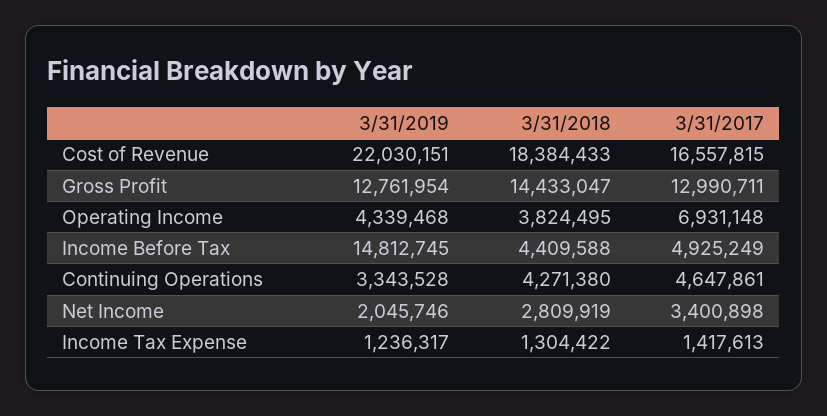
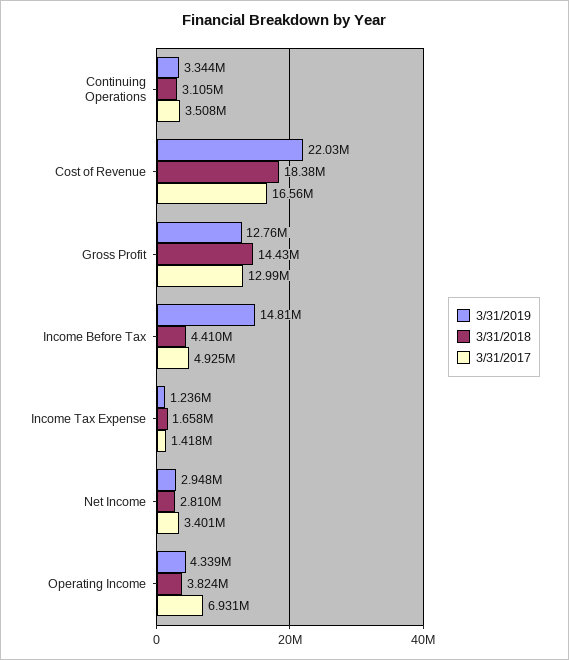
  {
    "3/31/2019": {
      "Cost of Revenue": 22030151,
      "Gross Profit": 12761954,
      "Operating Income": 4339468,
      "Income Before Tax": 14812745,
      "Continuing Operations": 3343528,
-     "Net Income": 2045746,
+     "Net Income": 2948000,
      "Income Tax Expense": 1236317
    },
    "3/31/2018": {
      "Cost of Revenue": 18384433,
      "Gross Profit": 14433047,
      "Operating Income": 3824495,
      "Income Before Tax": 4409588,
-     "Continuing Operations": 4271380,
+     "Continuing Operations": 3105000,
      "Net Income": 2809919,
-     "Income Tax Expense": 1304422
+     "Income Tax Expense": 1658000
    },
    "3/31/2017": {
      "Cost of Revenue": 16557815,
      "Gross Profit": 12990711,
      "Operating Income": 6931148,
      "Income Before Tax": 4925249,
-     "Continuing Operations": 4647861,
+     "Continuing Operations": 3508000,
      "Net Income": 3400898,
      "Income Tax Expense": 1417613
    }
  }

